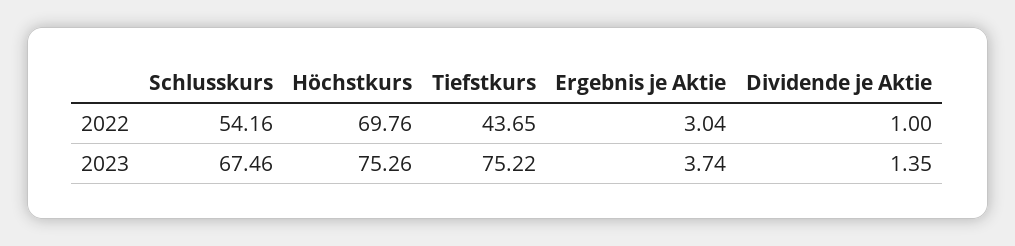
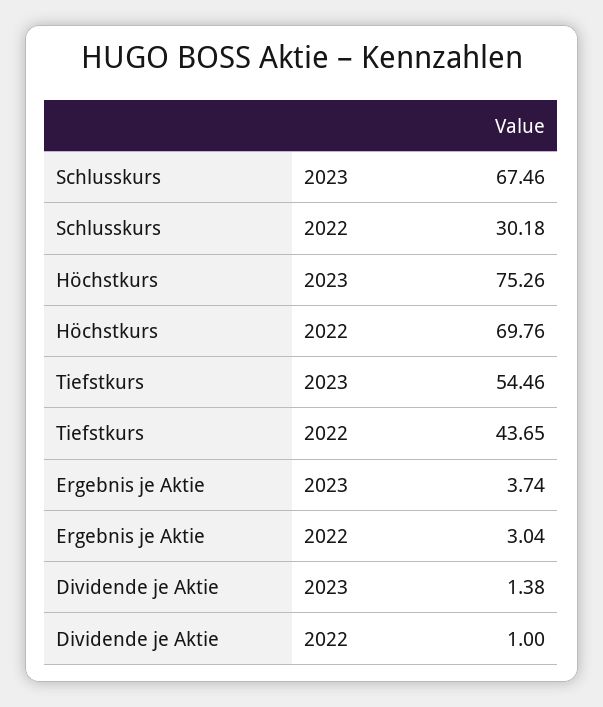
  {
    "Schlusskurs": {
-     "2022": 54.16,
+     "2022": 30.18,
      "2023": 67.46
    },
    "Höchstkurs": {
      "2022": 69.76,
      "2023": 75.26
    },
    "Tiefstkurs": {
      "2022": 43.65,
-     "2023": 75.22
+     "2023": 54.46
    },
    "Ergebnis je Aktie": {
      "2022": 3.04,
      "2023": 3.74
    },
    "Dividende je Aktie": {
      "2022": 1,
-     "2023": 1.35
+     "2023": 1.38
    }
  }

